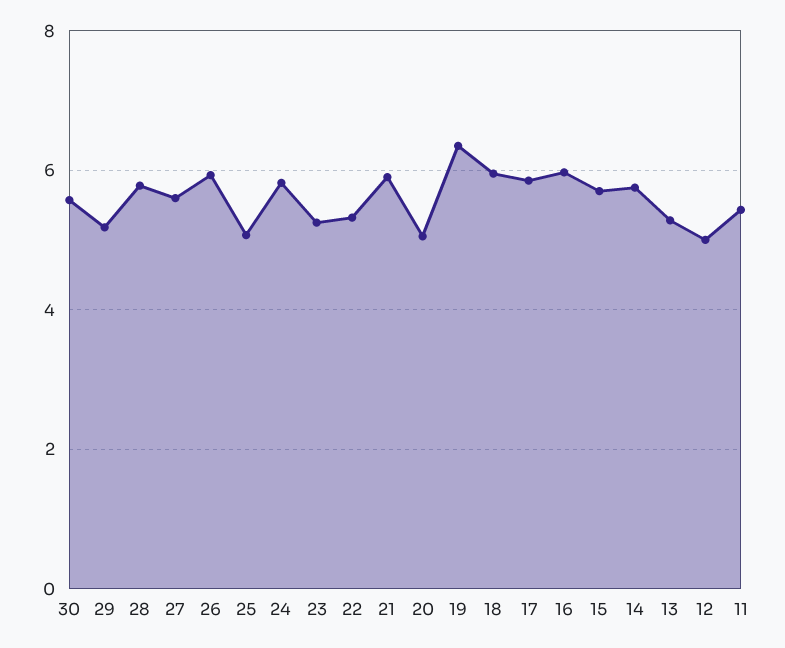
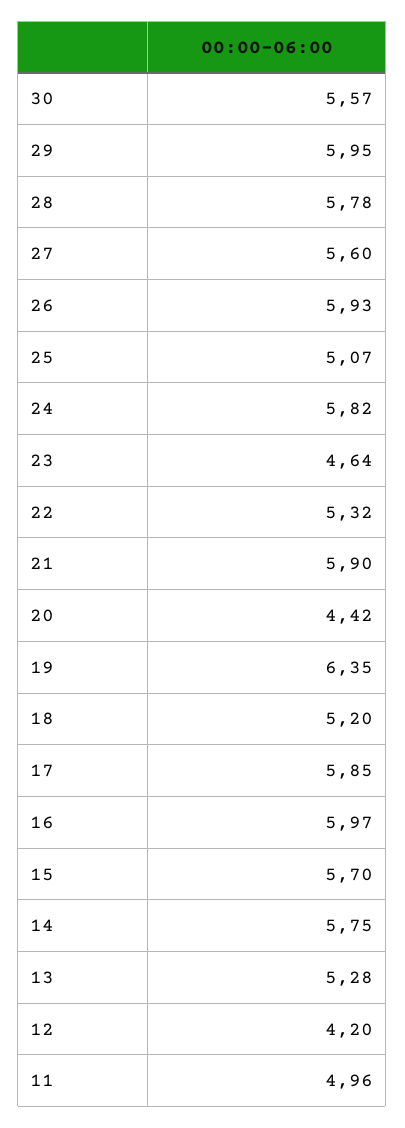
  {
    "30": 5.57,
-   "29": 5.2,
+   "29": 5.95,
    "28": 5.78,
    "27": 5.6,
    "26": 5.93,
    "25": 5.07,
    "24": 5.82,
-   "23": 5.2,
+   "23": 4.64,
    "22": 5.32,
    "21": 5.9,
-   "20": 5,
+   "20": 4.42,
    "19": 6.35,
-   "18": 6,
+   "18": 5.2,
    "17": 5.85,
    "16": 5.97,
    "15": 5.7,
    "14": 5.75,
    "13": 5.28,
-   "12": 5,
+   "12": 4.2,
-   "11": 5.4
+   "11": 4.96
  }

